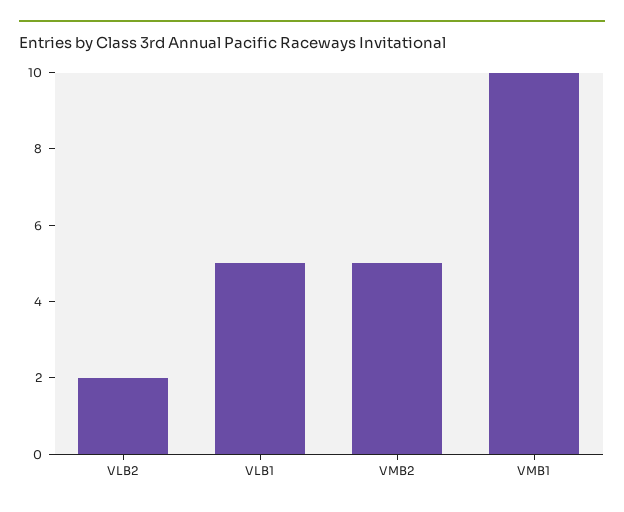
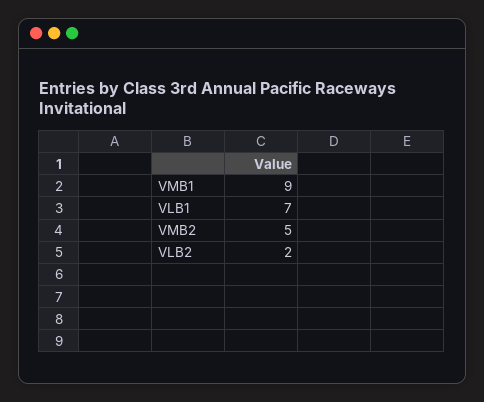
  {
    "VLB2": 2,
-   "VLB1": 5,
+   "VLB1": 7,
    "VMB2": 5,
-   "VMB1": 10
+   "VMB1": 9
  }

